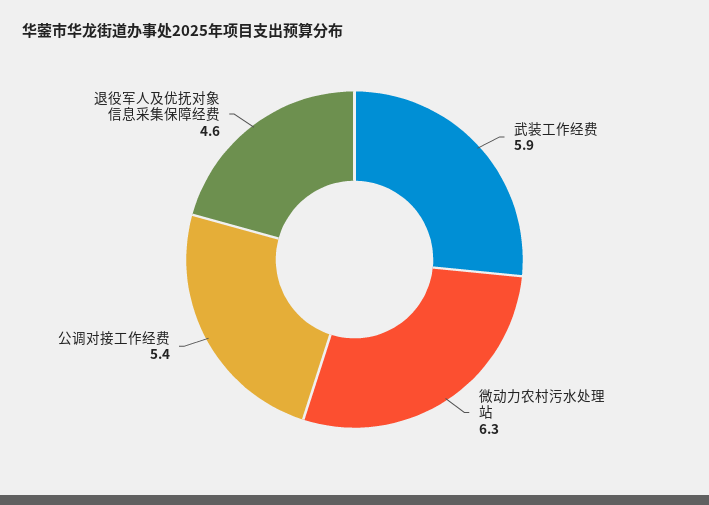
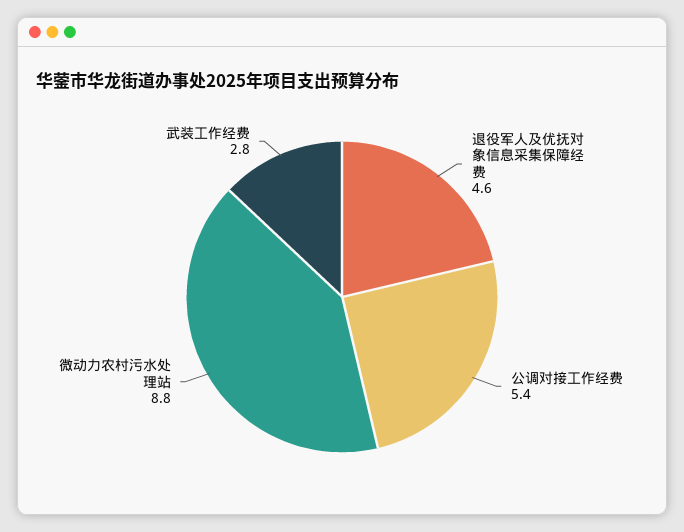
  {
-   "武装工作经费": 5.9,
+   "武装工作经费": 2.8,
-   "微动力农村污水处理站": 6.3,
+   "微动力农村污水处理站": 8.8,
    "公调对接工作经费": 5.4,
    "退役军人及优抚对象信息采集保障经费": 4.6
  }

